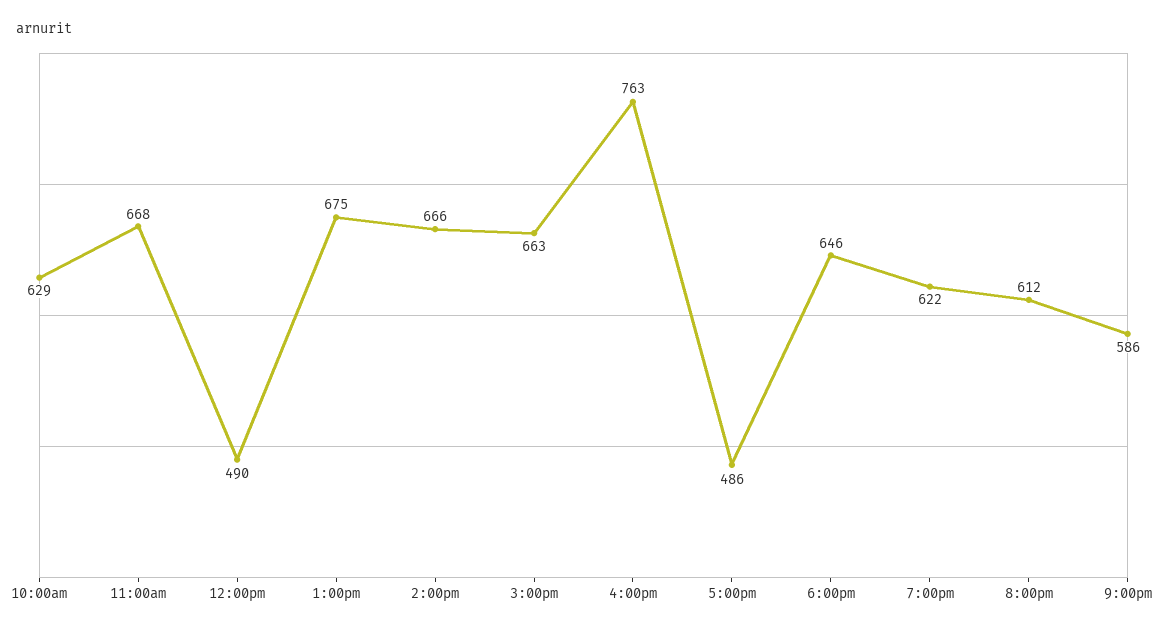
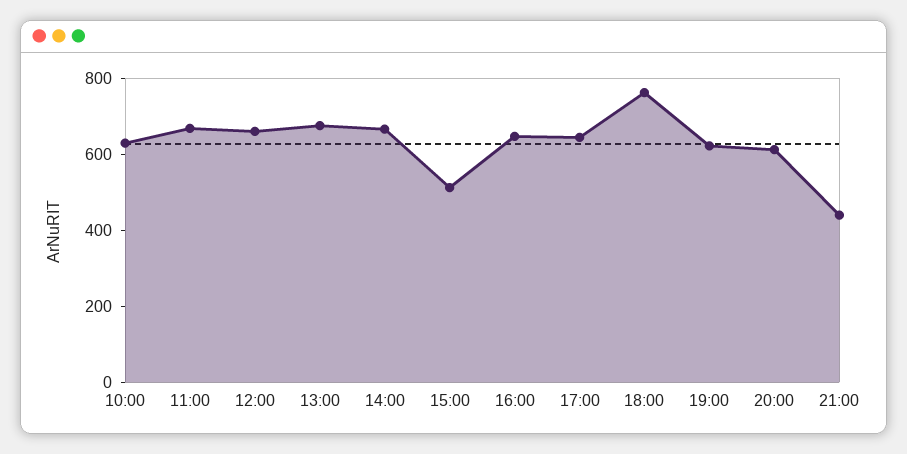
  {
    "10:00am": 629,
    "11:00am": 668,
-   "12:00pm": 490,
+   "12:00pm": 650,
    "1:00pm": 675,
    "2:00pm": 666,
-   "3:00pm": 663,
+   "3:00pm": 500,
-   "4:00pm": 763,
+   "4:00pm": 650,
-   "5:00pm": 486,
+   "5:00pm": 650,
-   "6:00pm": 646,
+   "6:00pm": 750,
    "7:00pm": 622,
    "8:00pm": 612,
-   "9:00pm": 586
+   "9:00pm": 450
  }

